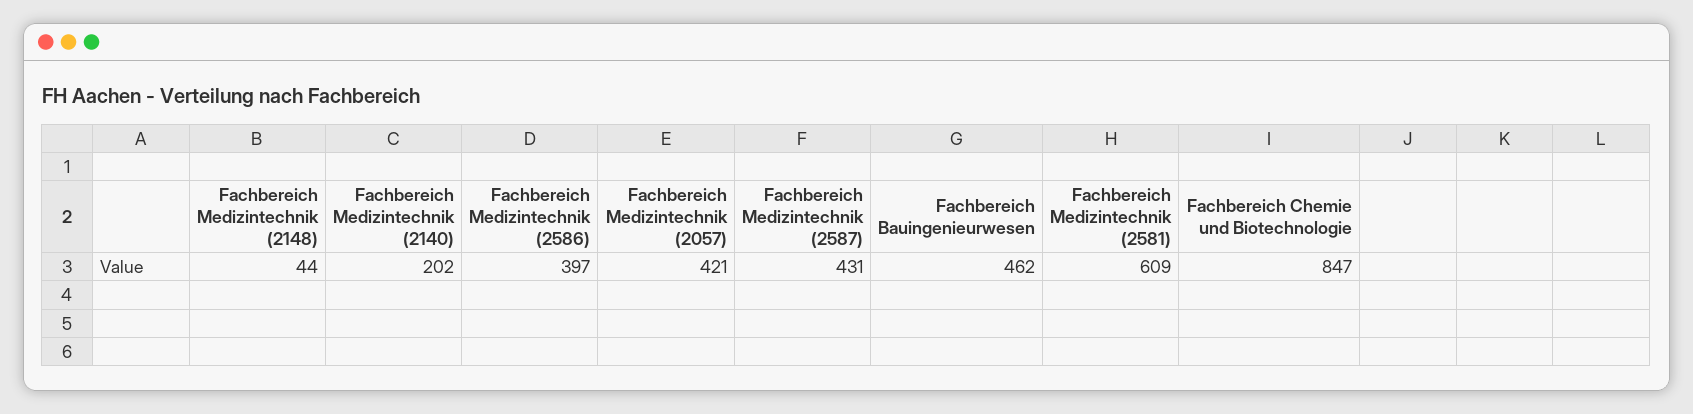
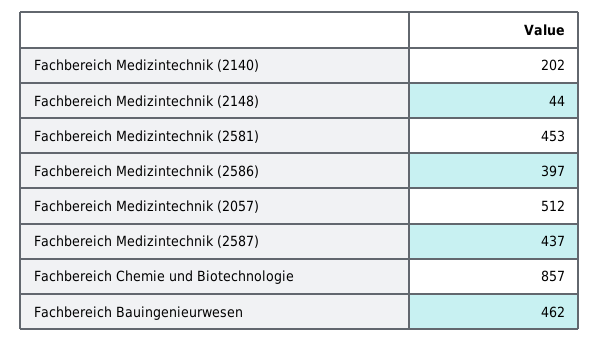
  {
    "Fachbereich Medizintechnik (2148)": 44,
    "Fachbereich Medizintechnik (2140)": 202,
    "Fachbereich Medizintechnik (2586)": 397,
-   "Fachbereich Medizintechnik (2057)": 421,
+   "Fachbereich Medizintechnik (2057)": 512,
-   "Fachbereich Medizintechnik (2587)": 431,
+   "Fachbereich Medizintechnik (2587)": 437,
    "Fachbereich Bauingenieurwesen": 462,
-   "Fachbereich Medizintechnik (2581)": 609,
+   "Fachbereich Medizintechnik (2581)": 453,
-   "Fachbereich Chemie und Biotechnologie": 847
+   "Fachbereich Chemie und Biotechnologie": 857
  }

